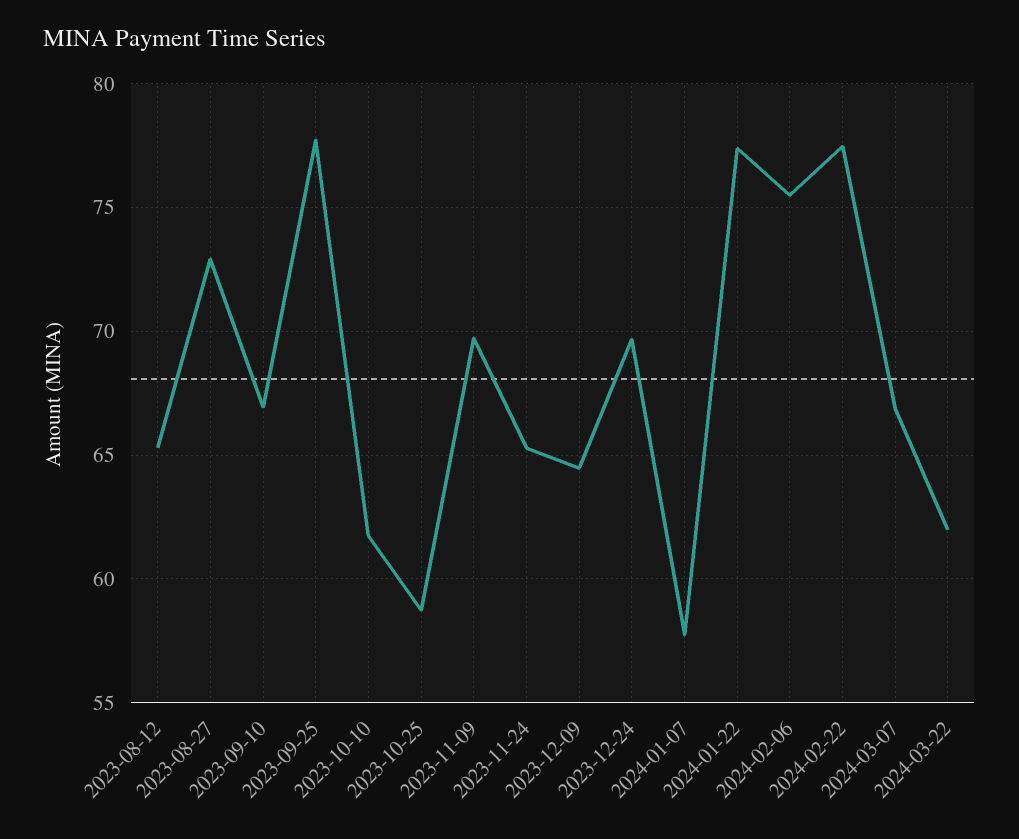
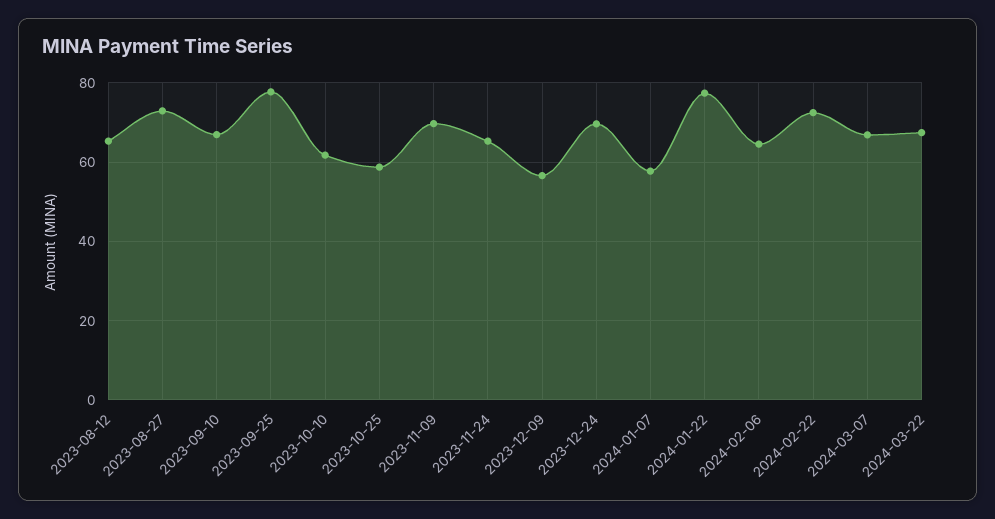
  {
    "2023-08-12": 65.5,
    "2023-08-27": 73,
    "2023-09-10": 67,
    "2023-09-25": 77.5,
    "2023-10-10": 62,
    "2023-10-25": 58.5,
    "2023-11-09": 69.5,
    "2023-11-24": 65.5,
-   "2023-12-09": 64.5,
+   "2023-12-09": 56,
    "2023-12-24": 69.5,
    "2024-01-07": 57.5,
    "2024-01-22": 77.5,
-   "2024-02-06": 75.5,
+   "2024-02-06": 64,
-   "2024-02-22": 77.5,
+   "2024-02-22": 72,
    "2024-03-07": 67,
-   "2024-03-22": 62
+   "2024-03-22": 68
  }

